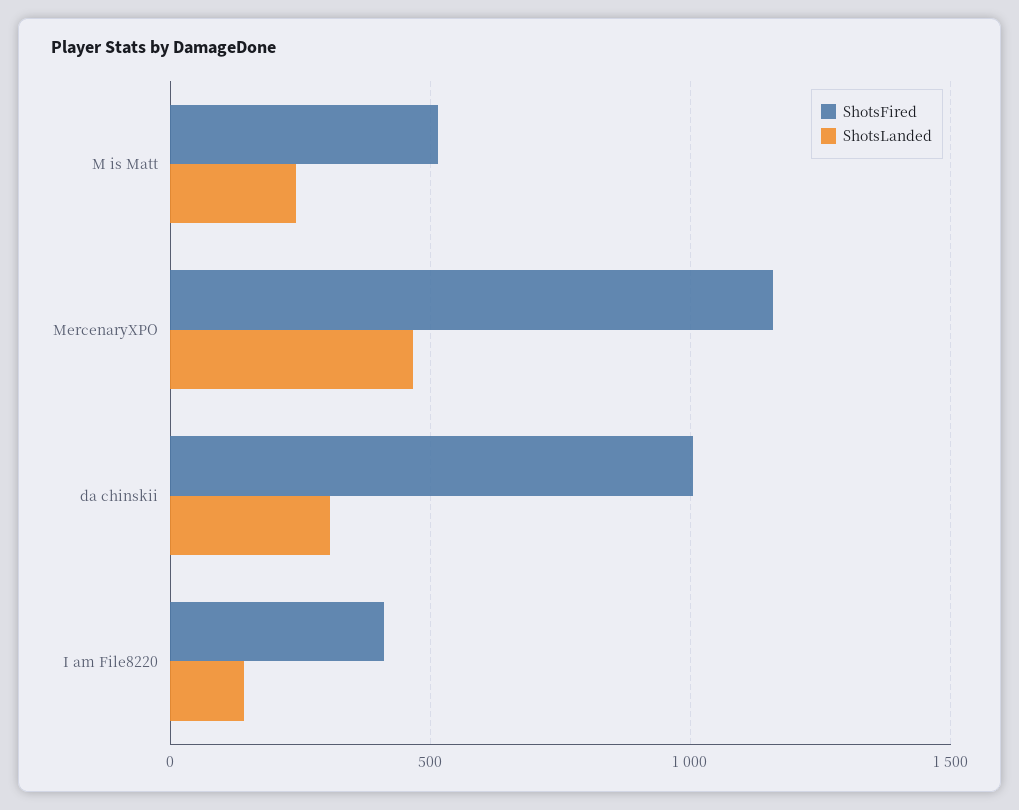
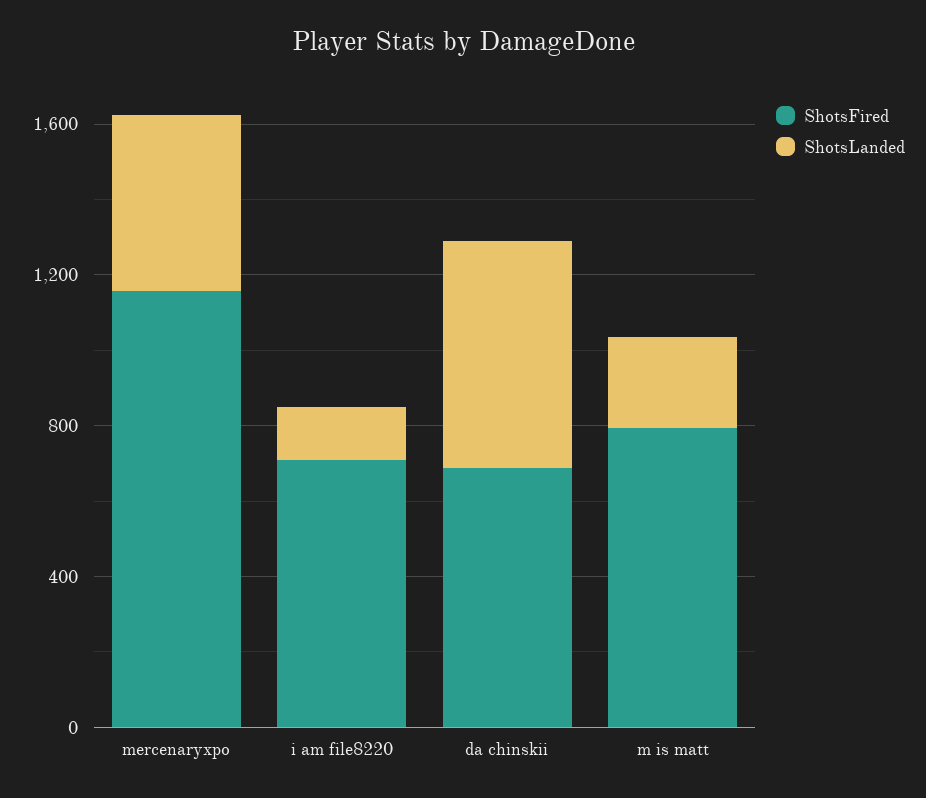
  {
    "ShotsFired": {
-     "M is Matt": 500,
+     "M is Matt": 800,
      "MercenaryXPO": 1150,
-     "da chinskii": 1000,
+     "da chinskii": 700,
-     "I am File8220": 400
+     "I am File8220": 700
    },
    "ShotsLanded": {
      "M is Matt": 250,
      "MercenaryXPO": 450,
-     "da chinskii": 300,
+     "da chinskii": 600,
      "I am File8220": 150
    }
  }

